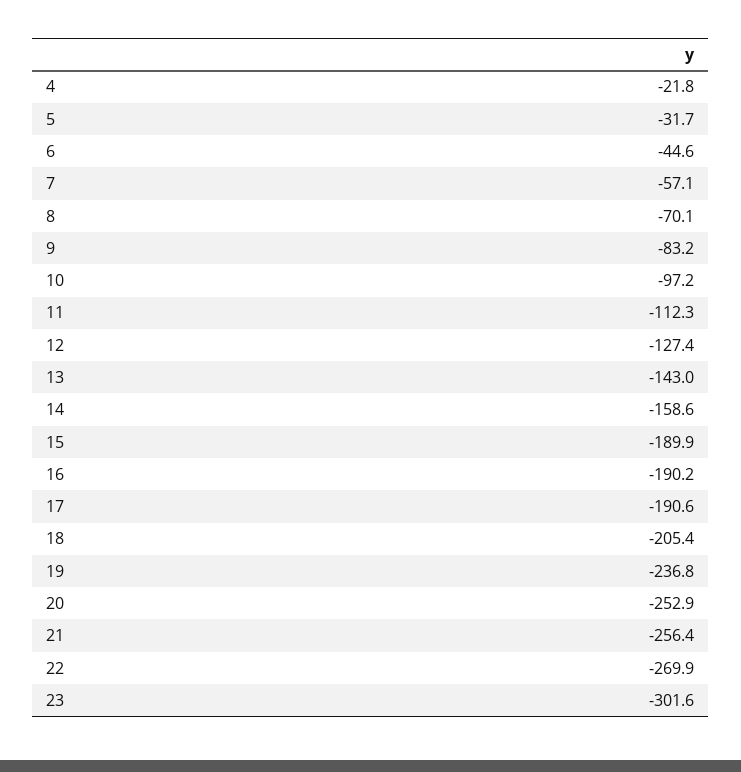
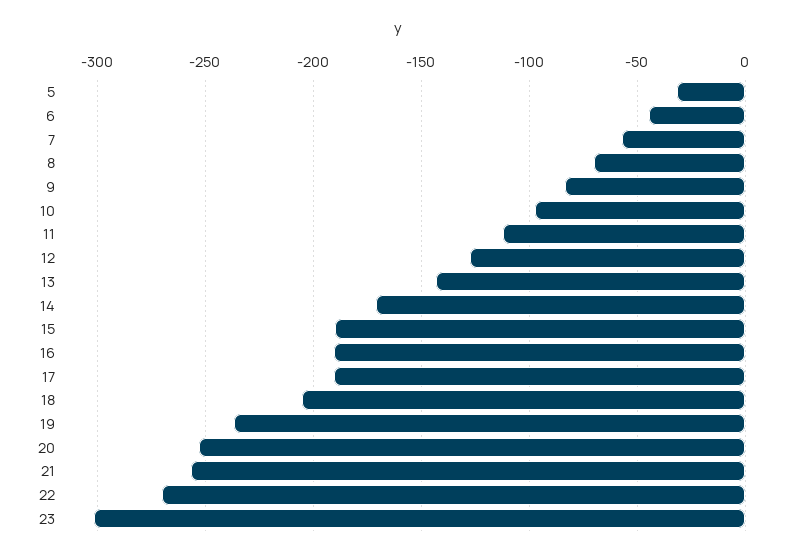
  {
-   "4": -21.8,
    "5": -31.7,
    "6": -44.6,
    "7": -57.1,
    "8": -70.1,
    "9": -83.2,
    "10": -97.2,
    "11": -112.3,
    "12": -127.4,
    "13": -143,
-   "14": -158.6,
+   "14": -170,
    "15": -189.9,
    "16": -190.2,
    "17": -190.6,
    "18": -205.4,
    "19": -236.8,
    "20": -252.9,
    "21": -256.4,
    "22": -269.9,
    "23": -301.6
  }

